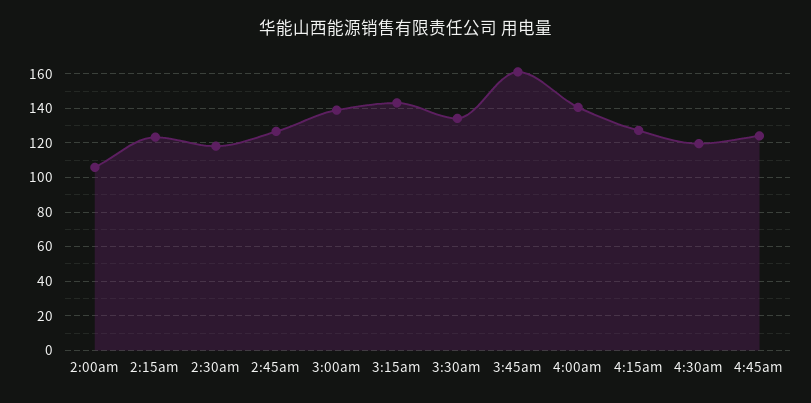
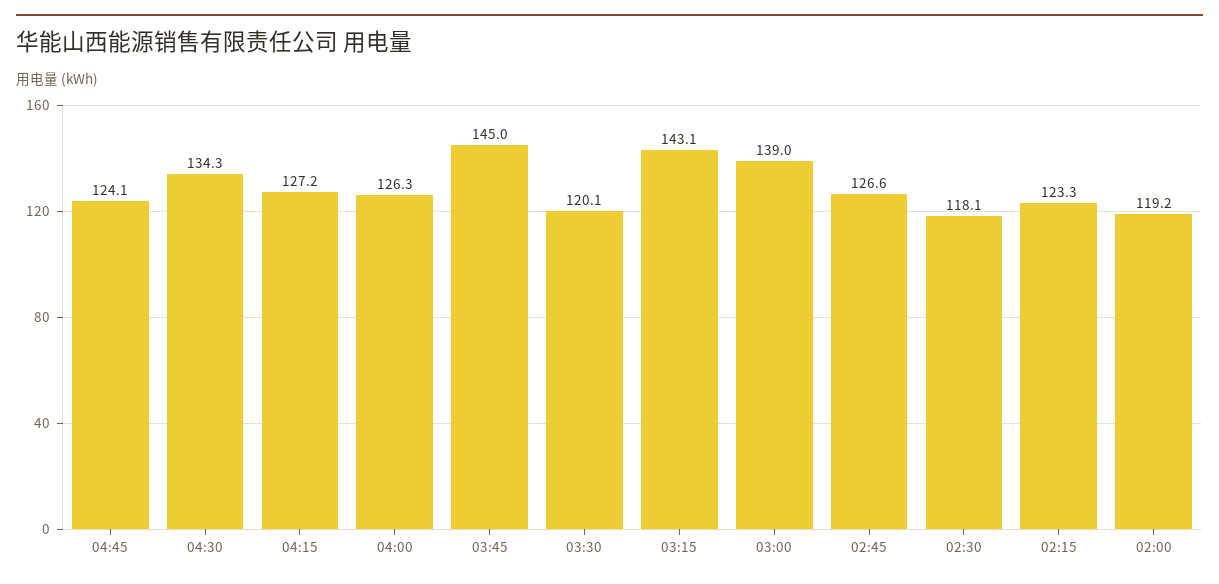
  {
-   "2:00am": 105,
+   "2:00am": 119.2,
    "2:15am": 123.3,
    "2:30am": 118.1,
    "2:45am": 126.6,
    "3:00am": 139,
    "3:15am": 143.1,
-   "3:30am": 135,
+   "3:30am": 120.1,
-   "3:45am": 160,
+   "3:45am": 145,
-   "4:00am": 140,
+   "4:00am": 126.3,
    "4:15am": 127.2,
-   "4:30am": 120,
+   "4:30am": 134.3,
    "4:45am": 124.1
  }

